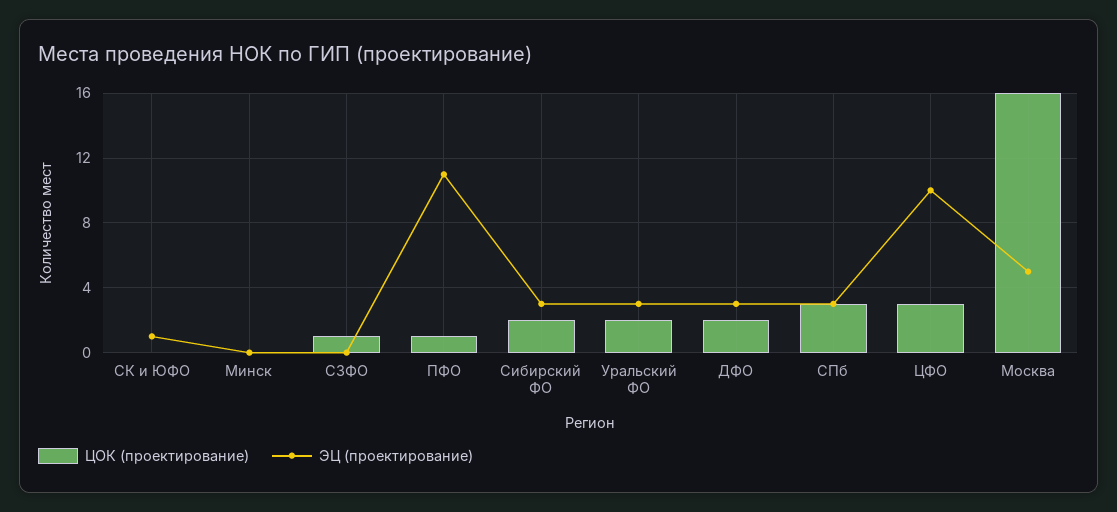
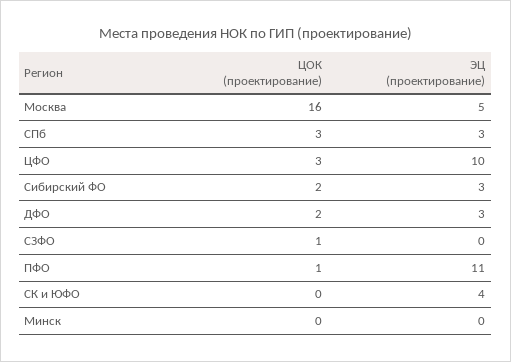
  {
    "ЦОК (проектирование)": {
      "СК и ЮФО": 0,
      "Минск": 0,
      "СЗФО": 1,
      "ПФО": 1,
      "Сибирский ФО": 2,
-     "Уральский ФО": 2,
      "ДФО": 2,
      "СПб": 3,
      "ЦФО": 3,
      "Москва": 16
    },
    "ЭЦ (проектирование)": {
-     "СК и ЮФО": 1,
+     "СК и ЮФО": 4,
      "Минск": 0,
      "СЗФО": 0,
      "ПФО": 11,
      "Сибирский ФО": 3,
-     "Уральский ФО": 3,
      "ДФО": 3,
      "СПб": 3,
      "ЦФО": 10,
      "Москва": 5
    }
  }

